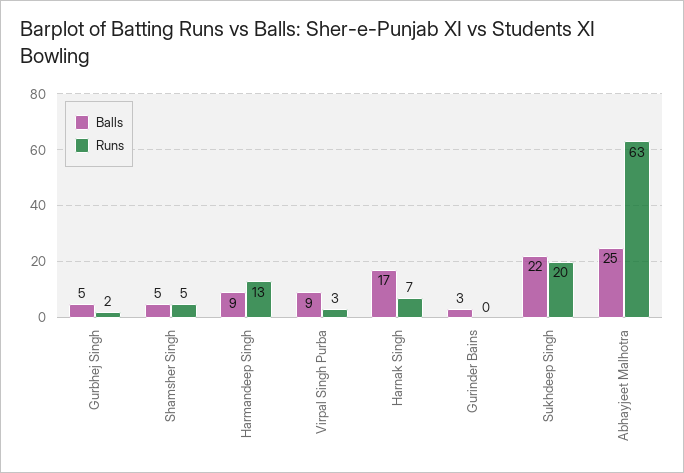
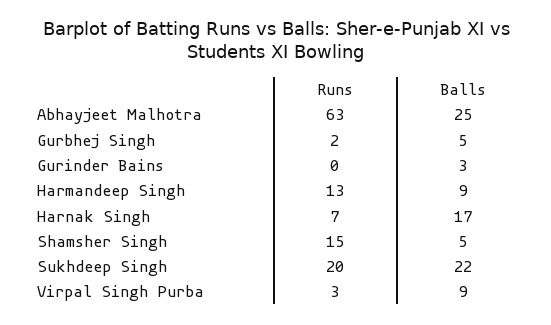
  {
    "Balls": {
      "Gurbhej Singh": 5,
      "Shamsher Singh": 5,
      "Harmandeep Singh": 9,
      "Virpal Singh Purba": 9,
      "Harnak Singh": 17,
      "Gurinder Bains": 3,
      "Sukhdeep Singh": 22,
      "Abhayjeet Malhotra": 25
    },
    "Runs": {
      "Gurbhej Singh": 2,
-     "Shamsher Singh": 5,
+     "Shamsher Singh": 15,
      "Harmandeep Singh": 13,
      "Virpal Singh Purba": 3,
      "Harnak Singh": 7,
      "Gurinder Bains": 0,
      "Sukhdeep Singh": 20,
      "Abhayjeet Malhotra": 63
    }
  }

